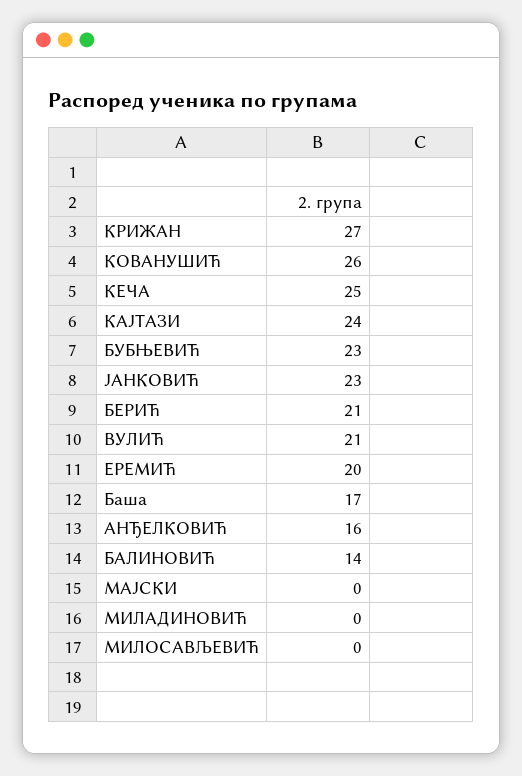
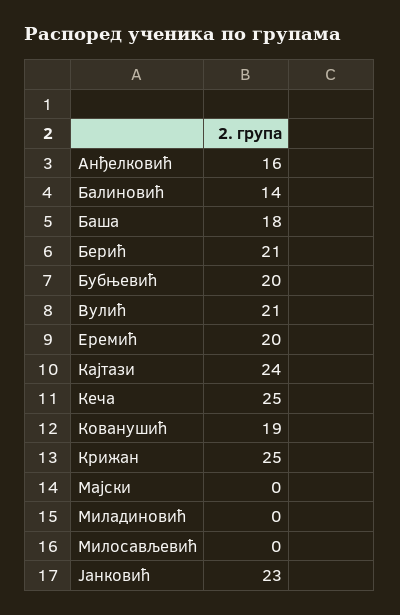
  {
-   "КРИЖАН": 27,
+   "КРИЖАН": 25,
-   "КОВАНУШИЋ": 26,
+   "КОВАНУШИЋ": 19,
    "КЕЧА": 25,
    "КАЈТАЗИ": 24,
-   "БУБЊЕВИЋ": 23,
+   "БУБЊЕВИЋ": 20,
    "ЈАНКОВИЋ": 23,
    "БЕРИЋ": 21,
    "ВУЛИЋ": 21,
    "ЕРЕМИЋ": 20,
-   "Баша": 17,
+   "Баша": 18,
    "АНЂЕЛКОВИЋ": 16,
    "БАЛИНОВИЋ": 14,
    "МАЈСКИ": 0,
    "МИЛАДИНОВИЋ": 0,
    "МИЛОСАВЉЕВИЋ": 0
  }

